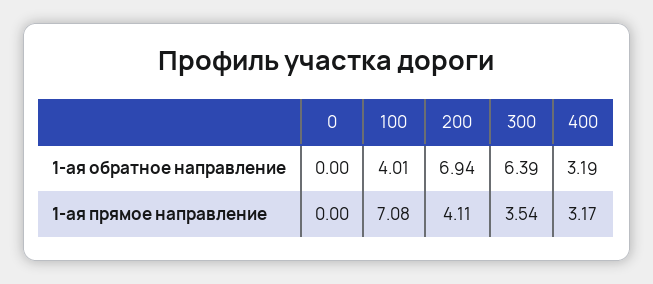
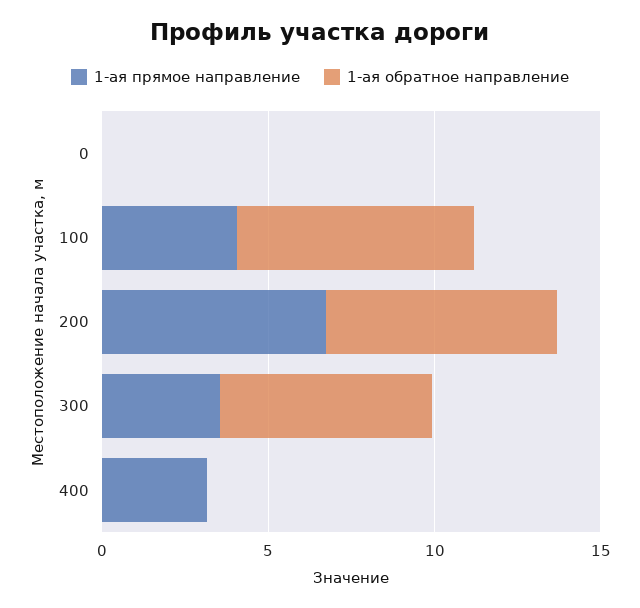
  {
    "1-ая обратное направление": {
      "0": 0,
-     "100": 4.01,
+     "100": 7,
      "200": 6.94,
      "300": 6.39,
-     "400": 3.19
+     "400": 0
    },
    "1-ая прямое направление": {
      "0": 0,
-     "100": 7.08,
+     "100": 4,
-     "200": 4.11,
+     "200": 7,
      "300": 3.54,
      "400": 3.17
    }
  }

